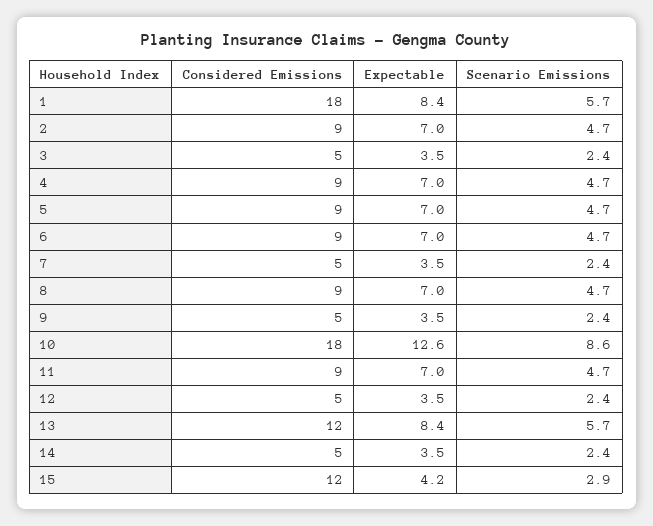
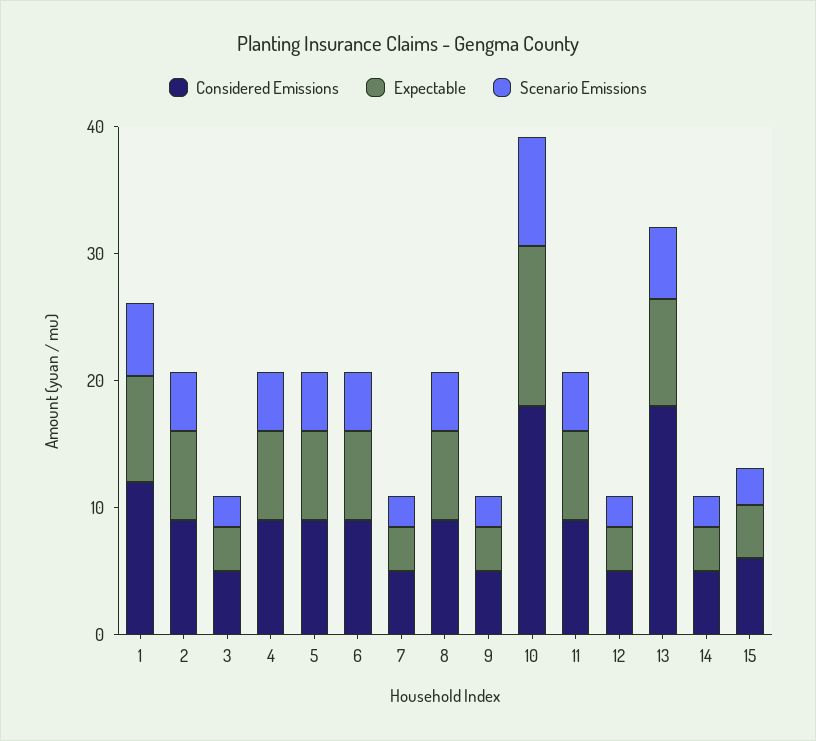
  {
    "Considered Emissions": {
-     "1": 18,
+     "1": 12,
      "2": 9,
      "3": 5,
      "4": 9,
      "5": 9,
      "6": 9,
      "7": 5,
      "8": 9,
      "9": 5,
      "10": 18,
      "11": 9,
      "12": 5,
-     "13": 12,
+     "13": 18,
      "14": 5,
-     "15": 12
+     "15": 6
    },
    "Expectable": {
      "1": 8.4,
      "2": 7,
      "3": 3.5,
      "4": 7,
      "5": 7,
      "6": 7,
      "7": 3.5,
      "8": 7,
      "9": 3.5,
      "10": 12.6,
      "11": 7,
      "12": 3.5,
      "13": 8.4,
      "14": 3.5,
      "15": 4.2
    },
    "Scenario Emissions": {
      "1": 5.7,
      "2": 4.7,
      "3": 2.4,
      "4": 4.7,
      "5": 4.7,
      "6": 4.7,
      "7": 2.4,
      "8": 4.7,
      "9": 2.4,
      "10": 8.6,
      "11": 4.7,
      "12": 2.4,
      "13": 5.7,
      "14": 2.4,
      "15": 2.9
    }
  }

